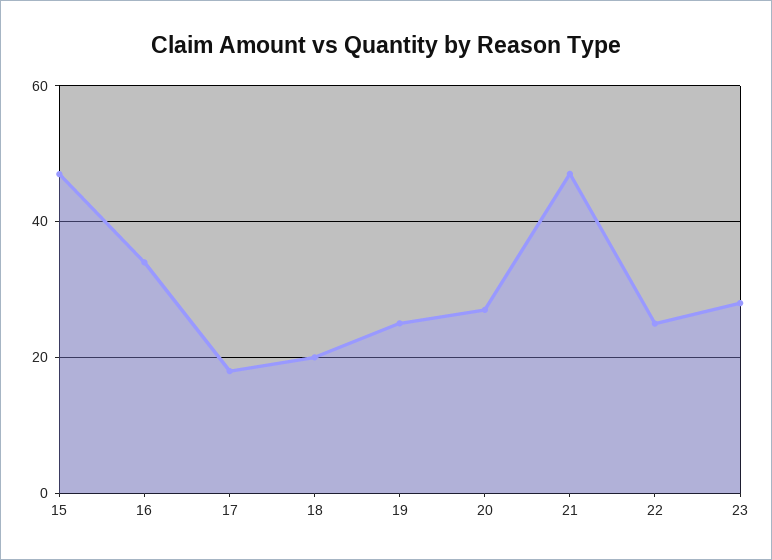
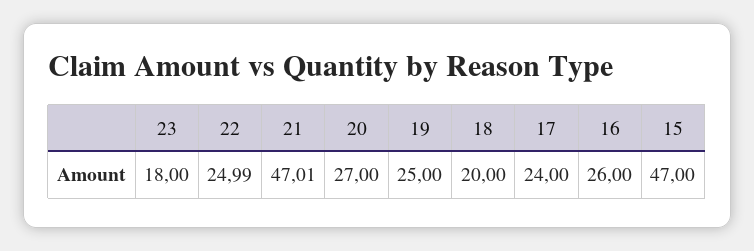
  {
    "15": 47,
-   "16": 34,
+   "16": 26,
-   "17": 18,
+   "17": 24,
    "18": 20,
    "19": 25,
    "20": 27,
    "21": 47.01,
    "22": 24.99,
-   "23": 28
+   "23": 18
  }

